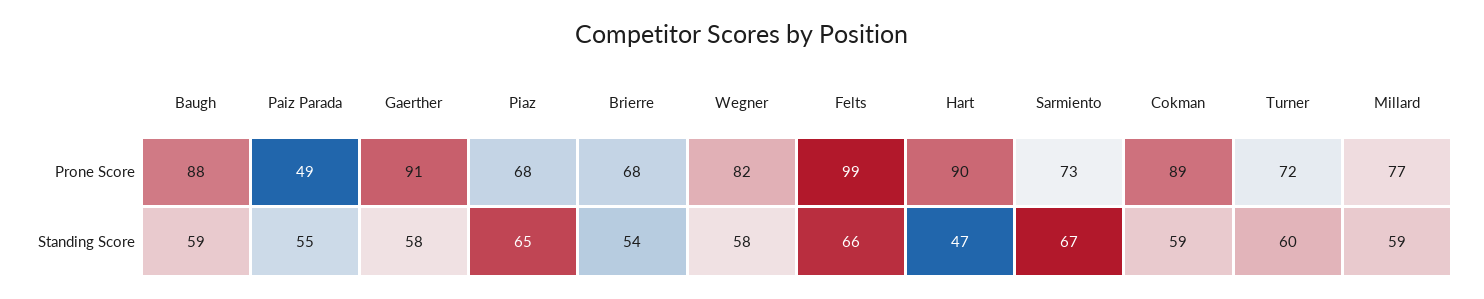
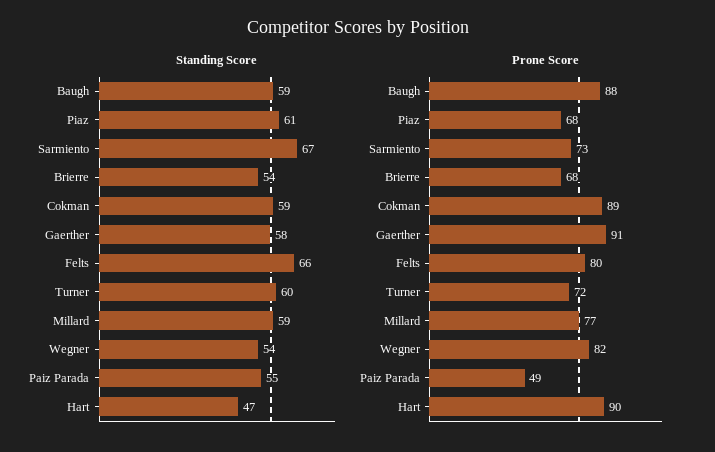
  {
    "Prone Score": {
      "Baugh": 88,
      "Paiz Parada": 49,
      "Gaerther": 91,
      "Piaz": 68,
      "Brierre": 68,
      "Wegner": 82,
-     "Felts": 99,
+     "Felts": 80,
      "Hart": 90,
      "Sarmiento": 73,
      "Cokman": 89,
      "Turner": 72,
      "Millard": 77
    },
    "Standing Score": {
      "Baugh": 59,
      "Paiz Parada": 55,
      "Gaerther": 58,
-     "Piaz": 65,
+     "Piaz": 61,
      "Brierre": 54,
-     "Wegner": 58,
+     "Wegner": 54,
      "Felts": 66,
      "Hart": 47,
      "Sarmiento": 67,
      "Cokman": 59,
      "Turner": 60,
      "Millard": 59
    }
  }

